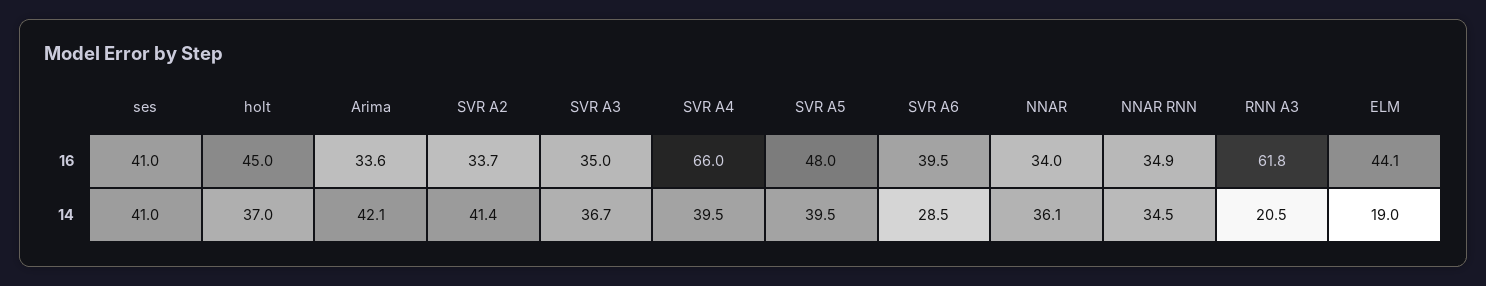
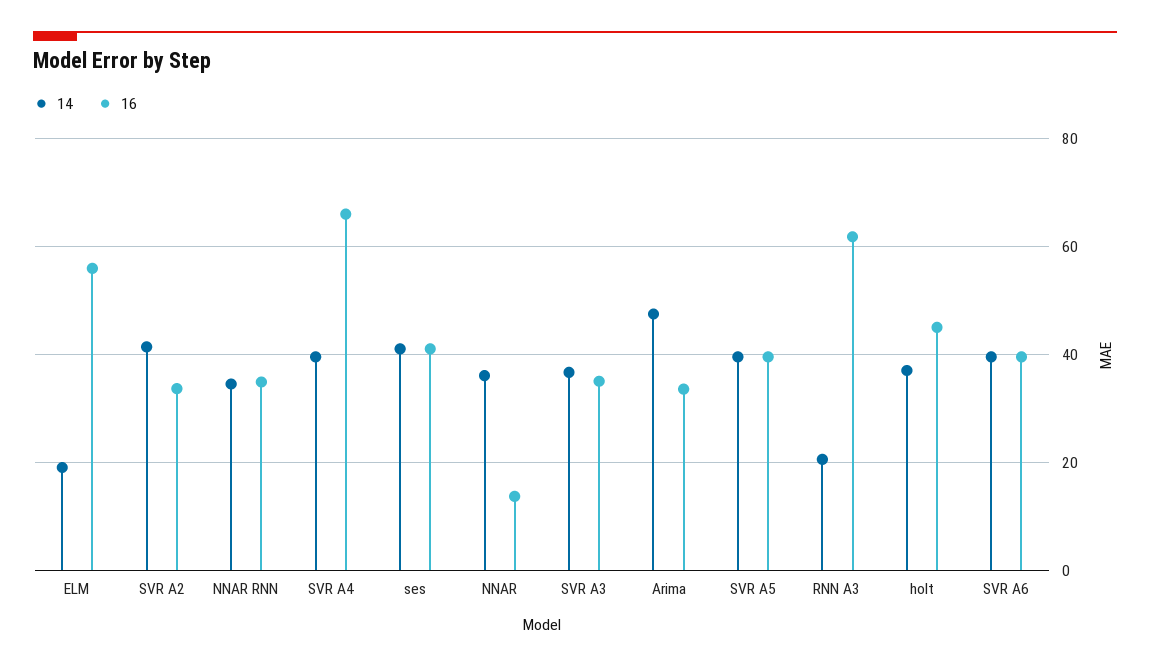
  {
    "16": {
      "ses": 41,
      "holt": 45,
      "Arima": 33.6,
      "SVR A2": 33.7,
      "SVR A3": 35,
      "SVR A4": 66,
-     "SVR A5": 48,
+     "SVR A5": 40,
      "SVR A6": 39.5,
-     "NNAR": 34,
+     "NNAR": 14,
      "NNAR RNN": 34.9,
      "RNN A3": 61.8,
-     "ELM": 44.1
+     "ELM": 56
    },
    "14": {
      "ses": 41,
      "holt": 37,
-     "Arima": 42.1,
+     "Arima": 48,
      "SVR A2": 41.4,
      "SVR A3": 36.7,
      "SVR A4": 39.5,
      "SVR A5": 39.5,
-     "SVR A6": 28.5,
+     "SVR A6": 40,
      "NNAR": 36.1,
      "NNAR RNN": 34.5,
      "RNN A3": 20.5,
      "ELM": 19
    }
  }

